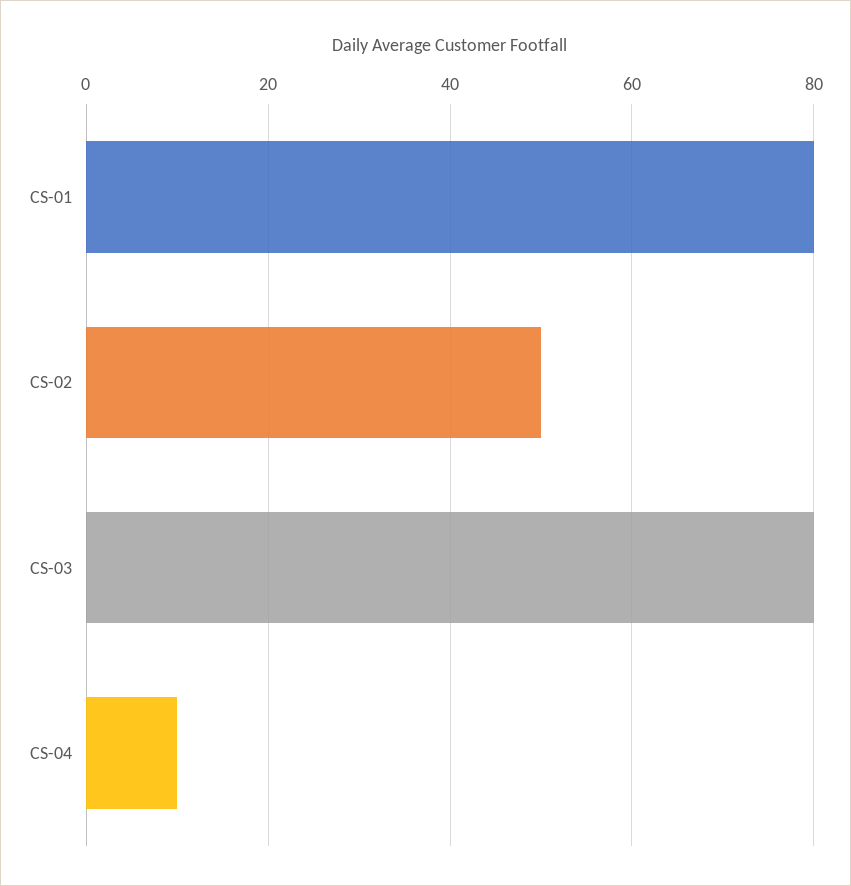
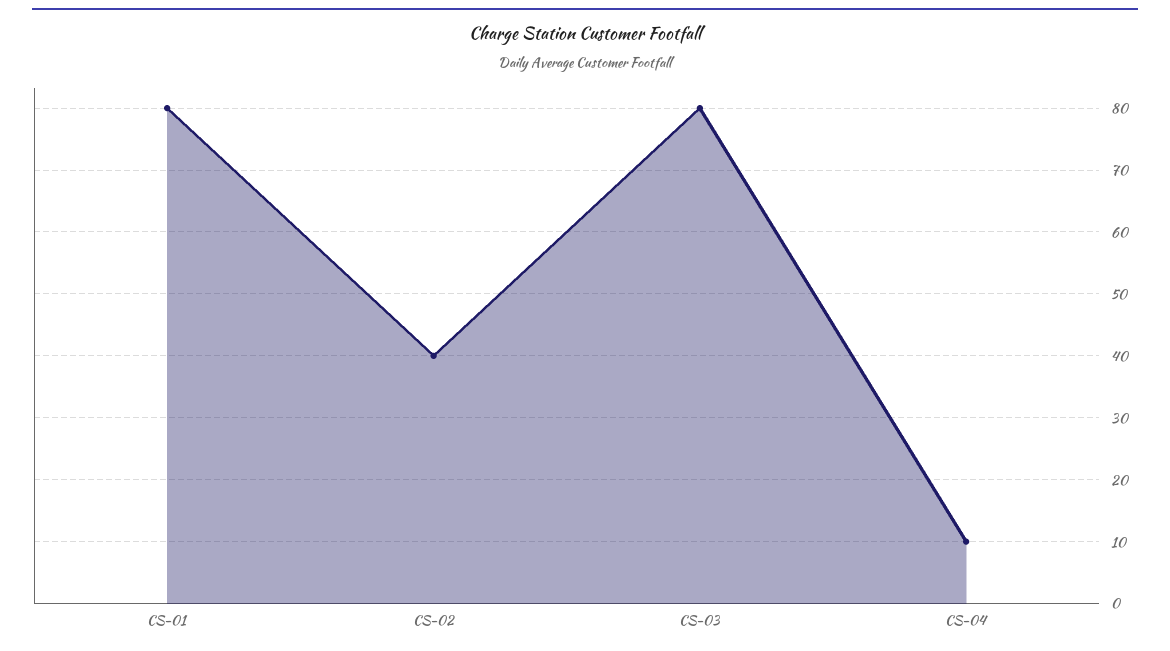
  {
    "CS-01": 80,
-   "CS-02": 50,
+   "CS-02": 40,
    "CS-03": 80,
    "CS-04": 10
  }

